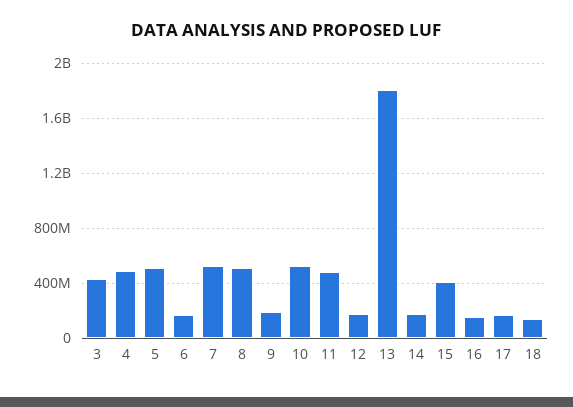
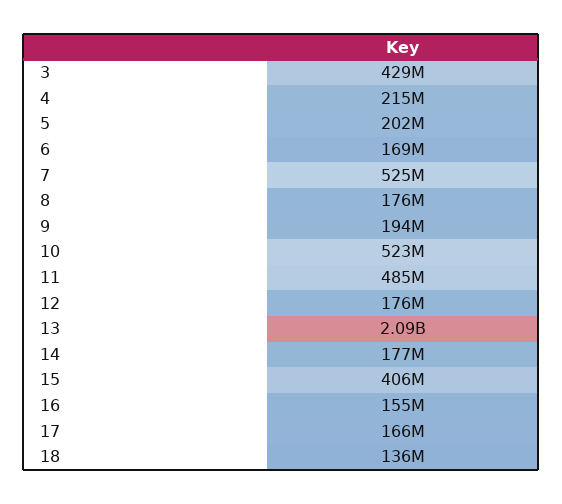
  {
    "3": 429000000,
-   "4": 500000000,
+   "4": 215000000,
-   "5": 500000000,
+   "5": 202000000,
    "6": 169000000,
    "7": 525000000,
-   "8": 500000000,
+   "8": 176000000,
    "9": 194000000,
    "10": 523000000,
    "11": 485000000,
    "12": 176000000,
-   "13": 1800000000,
+   "13": 2090000000,
    "14": 177000000,
    "15": 406000000,
    "16": 155000000,
    "17": 166000000,
    "18": 136000000
  }

